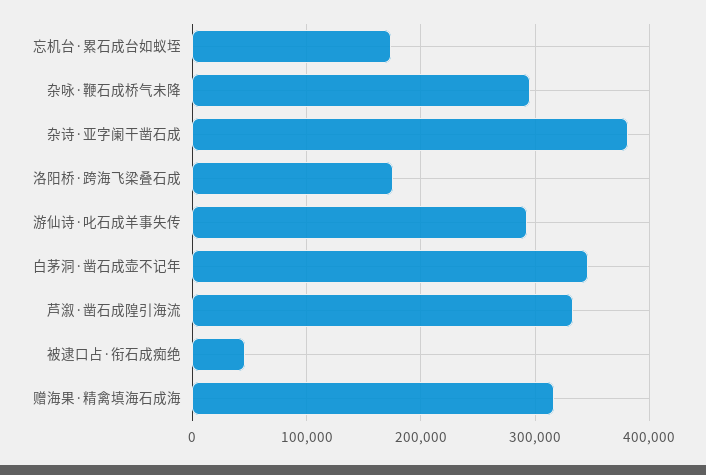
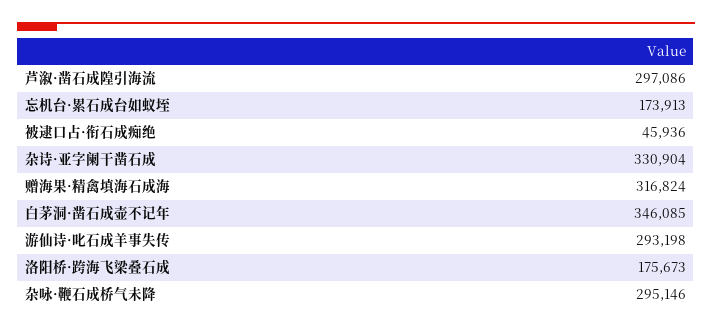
  {
    "忘机台·累石成台如蚁垤": 173913,
    "杂咏·鞭石成桥气未降": 295146,
-   "杂诗·亚字阑干凿石成": 380000,
+   "杂诗·亚字阑干凿石成": 330904,
    "洛阳桥·跨海飞梁叠石成": 175673,
    "游仙诗·叱石成羊事失传": 293198,
    "白茅洞·凿石成壶不记年": 346085,
-   "芦溆·凿石成隍引海流": 330000,
+   "芦溆·凿石成隍引海流": 297086,
    "被逮口占·衔石成痴绝": 45936,
    "赠海果·精禽填海石成海": 316824
  }

